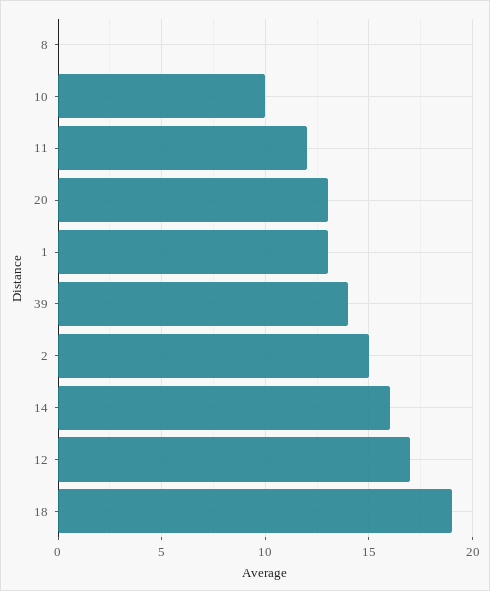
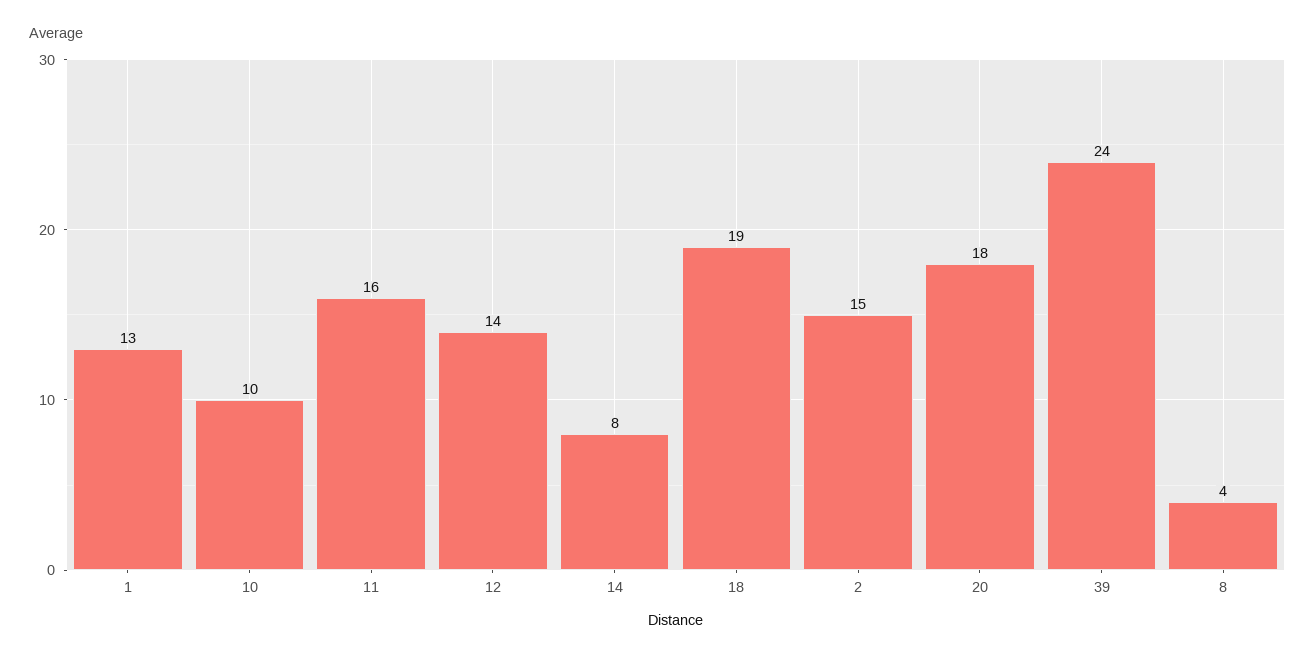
  {
-   "8": 0,
+   "8": 4,
    "10": 10,
-   "11": 12,
+   "11": 16,
-   "20": 13,
+   "20": 18,
    "1": 13,
-   "39": 14,
+   "39": 24,
    "2": 15,
-   "14": 16,
+   "14": 8,
-   "12": 17,
+   "12": 14,
    "18": 19
  }

